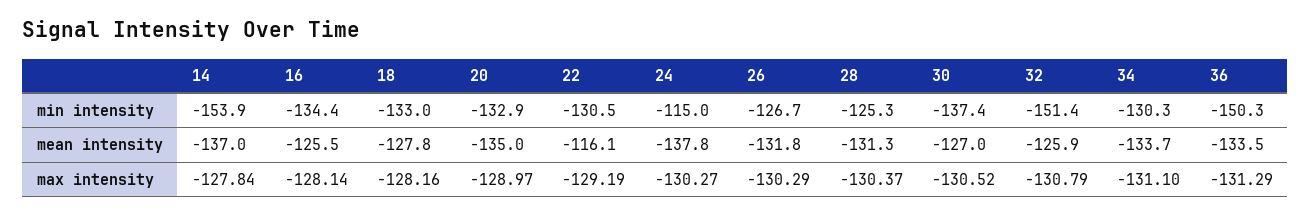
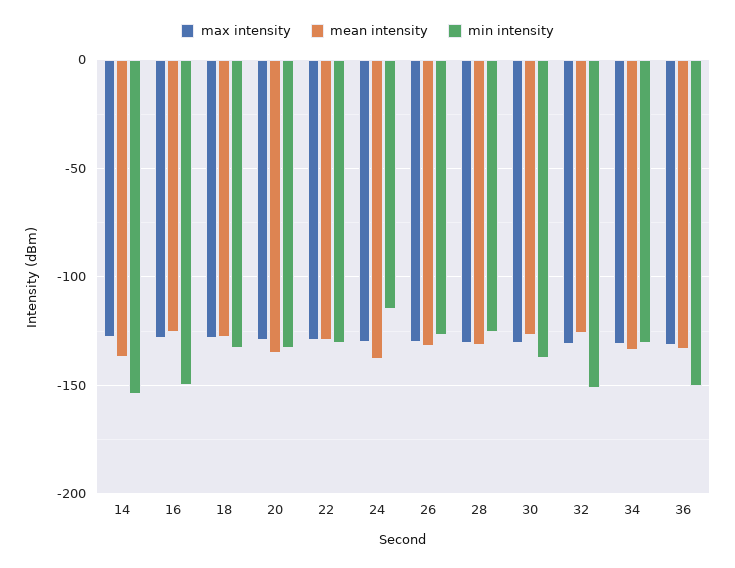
  {
    "min intensity": {
      "14": -153.9,
-     "16": -134.4,
+     "16": -150,
      "18": -133,
      "20": -132.9,
      "22": -130.5,
      "24": -115,
      "26": -126.7,
      "28": -125.3,
      "30": -137.4,
      "32": -151.4,
      "34": -130.3,
      "36": -150.3
    },
    "mean intensity": {
      "14": -137,
      "16": -125.5,
      "18": -127.8,
      "20": -135,
-     "22": -116.1,
+     "22": -130,
      "24": -137.8,
      "26": -131.8,
      "28": -131.3,
      "30": -127,
      "32": -125.9,
      "34": -133.7,
      "36": -133.5
    },
    "max intensity": {
      "14": -127.84,
      "16": -128.14,
      "18": -128.16,
      "20": -128.97,
      "22": -129.19,
      "24": -130.27,
      "26": -130.29,
      "28": -130.37,
      "30": -130.52,
      "32": -130.79,
      "34": -131.1,
      "36": -131.29
    }
  }

